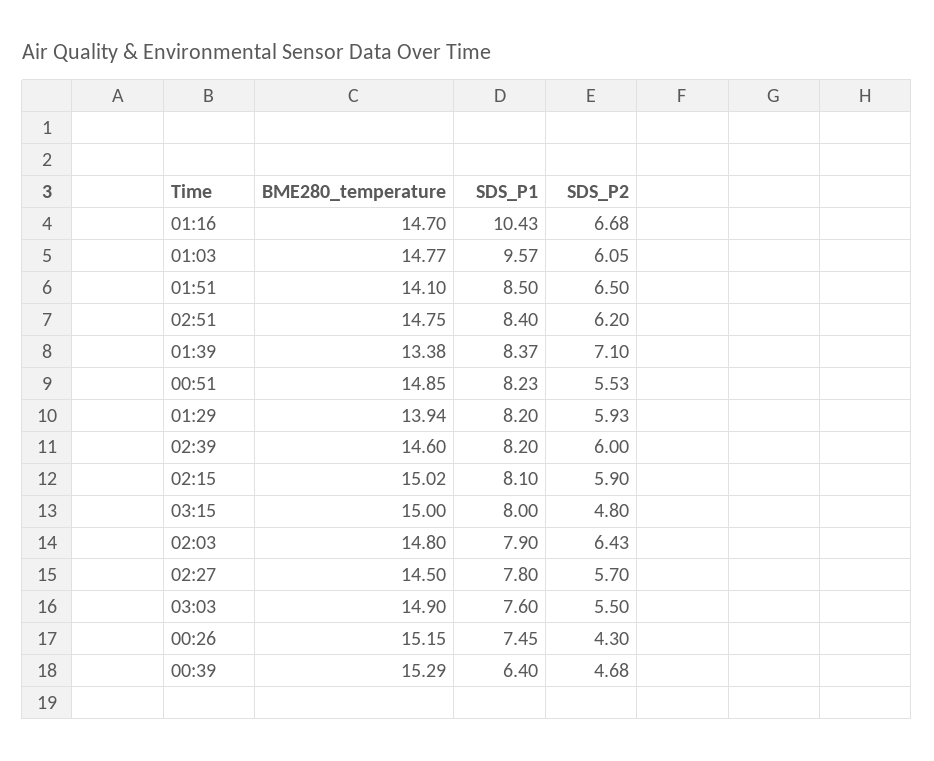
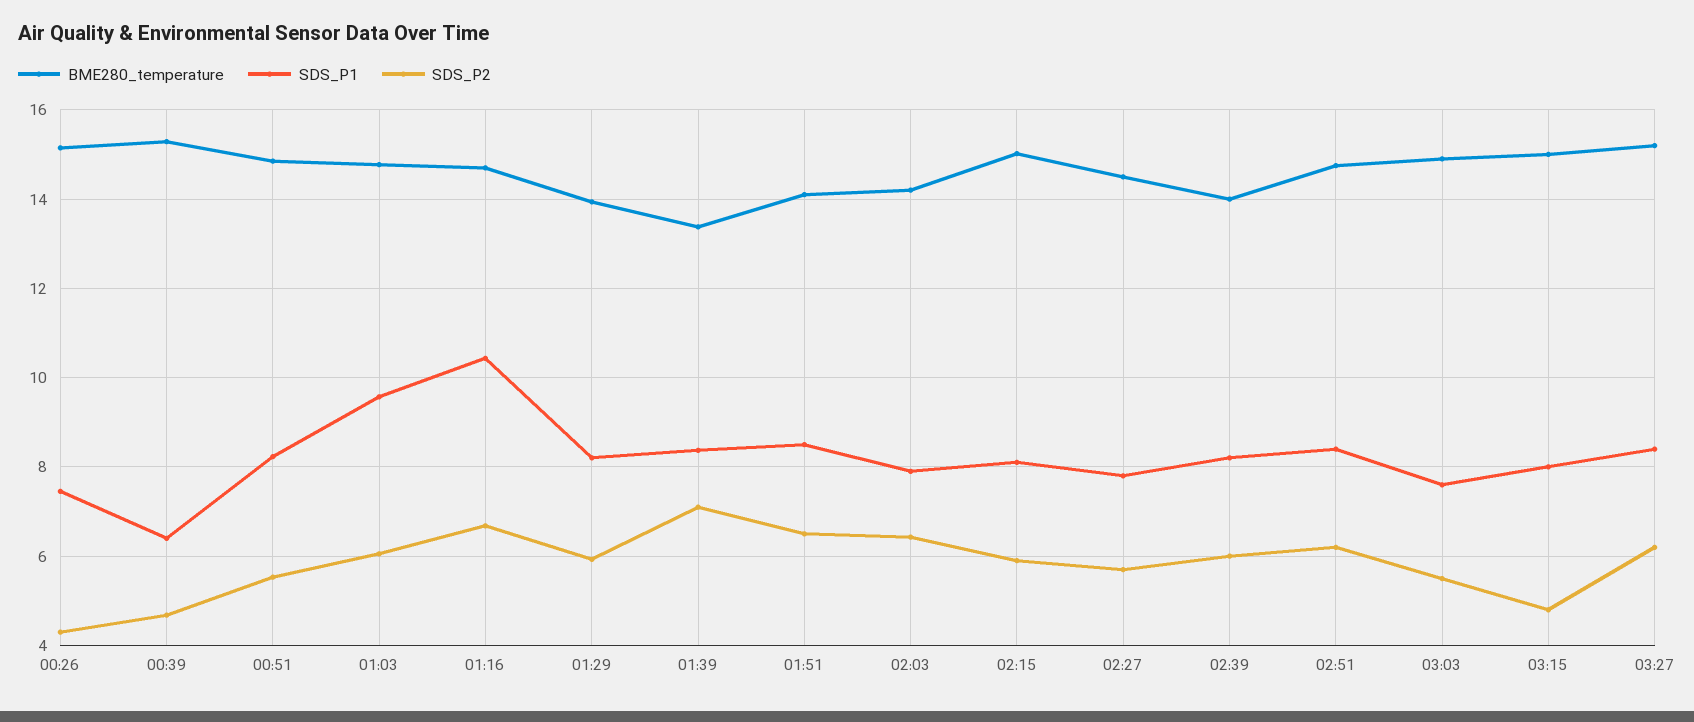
  {
    "BME280_temperature": {
      "01:16": 14.7,
      "01:03": 14.77,
      "01:51": 14.1,
      "02:51": 14.75,
      "01:39": 13.38,
      "00:51": 14.85,
      "01:29": 13.94,
-     "02:39": 14.6,
+     "02:39": 14,
      "02:15": 15.02,
      "03:15": 15,
-     "02:03": 14.8,
+     "02:03": 14.2,
      "02:27": 14.5,
      "03:03": 14.9,
      "00:26": 15.15,
-     "00:39": 15.29
+     "00:39": 15.29,
+     "03:27": 15.2
    },
    "SDS_P1": {
      "01:16": 10.43,
      "01:03": 9.57,
      "01:51": 8.5,
      "02:51": 8.4,
      "01:39": 8.37,
      "00:51": 8.23,
      "01:29": 8.2,
      "02:39": 8.2,
      "02:15": 8.1,
      "03:15": 8,
      "02:03": 7.9,
      "02:27": 7.8,
      "03:03": 7.6,
      "00:26": 7.45,
-     "00:39": 6.4
+     "00:39": 6.4,
+     "03:27": 8.4
    },
    "SDS_P2": {
      "01:16": 6.68,
      "01:03": 6.05,
      "01:51": 6.5,
      "02:51": 6.2,
      "01:39": 7.1,
      "00:51": 5.53,
      "01:29": 5.93,
      "02:39": 6,
      "02:15": 5.9,
      "03:15": 4.8,
      "02:03": 6.43,
      "02:27": 5.7,
      "03:03": 5.5,
      "00:26": 4.3,
-     "00:39": 4.68
+     "00:39": 4.68,
+     "03:27": 6.2
    }
  }

